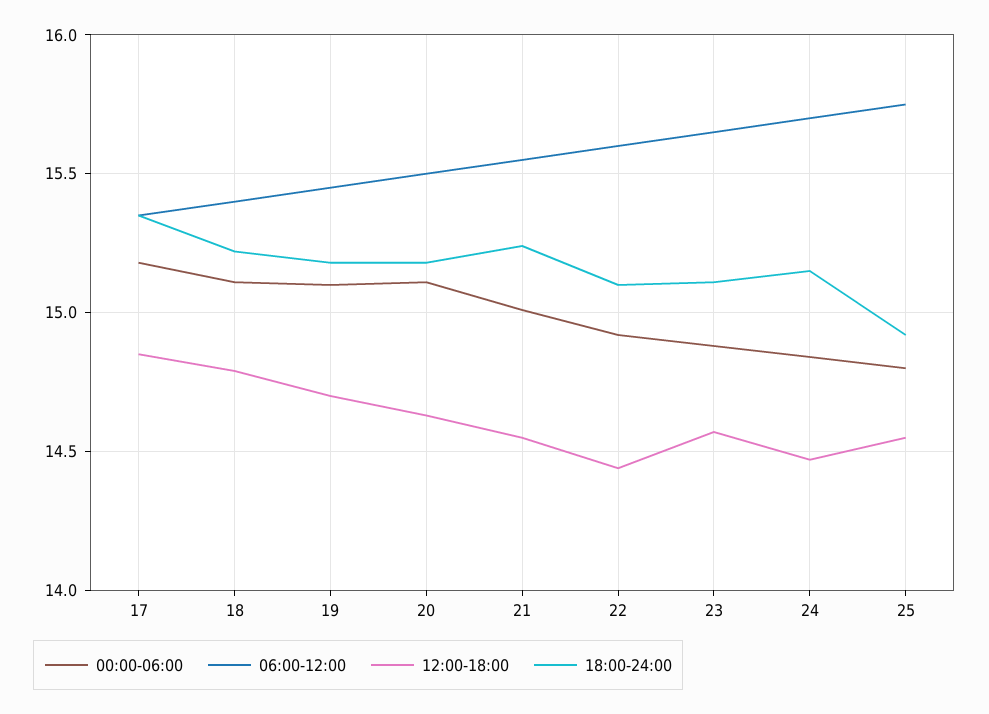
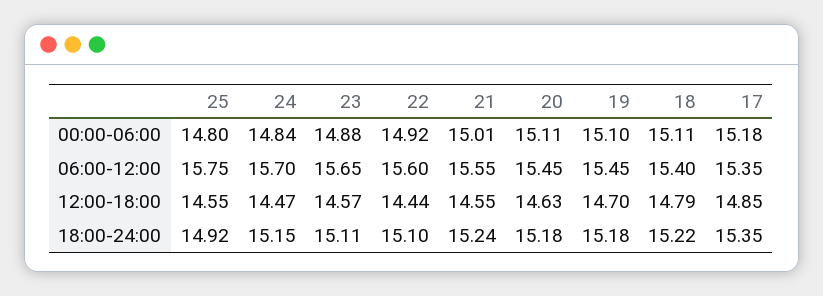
  {
    "00:00-06:00": {
      "17": 15.18,
      "18": 15.11,
      "19": 15.1,
      "20": 15.11,
      "21": 15.01,
      "22": 14.92,
      "23": 14.88,
      "24": 14.84,
      "25": 14.8
    },
    "06:00-12:00": {
      "17": 15.35,
      "18": 15.4,
      "19": 15.45,
-     "20": 15.5,
+     "20": 15.45,
      "21": 15.55,
      "22": 15.6,
      "23": 15.65,
      "24": 15.7,
      "25": 15.75
    },
    "12:00-18:00": {
      "17": 14.85,
      "18": 14.79,
      "19": 14.7,
      "20": 14.63,
      "21": 14.55,
      "22": 14.44,
      "23": 14.57,
      "24": 14.47,
      "25": 14.55
    },
    "18:00-24:00": {
      "17": 15.35,
      "18": 15.22,
      "19": 15.18,
      "20": 15.18,
      "21": 15.24,
      "22": 15.1,
      "23": 15.11,
      "24": 15.15,
      "25": 14.92
    }
  }

